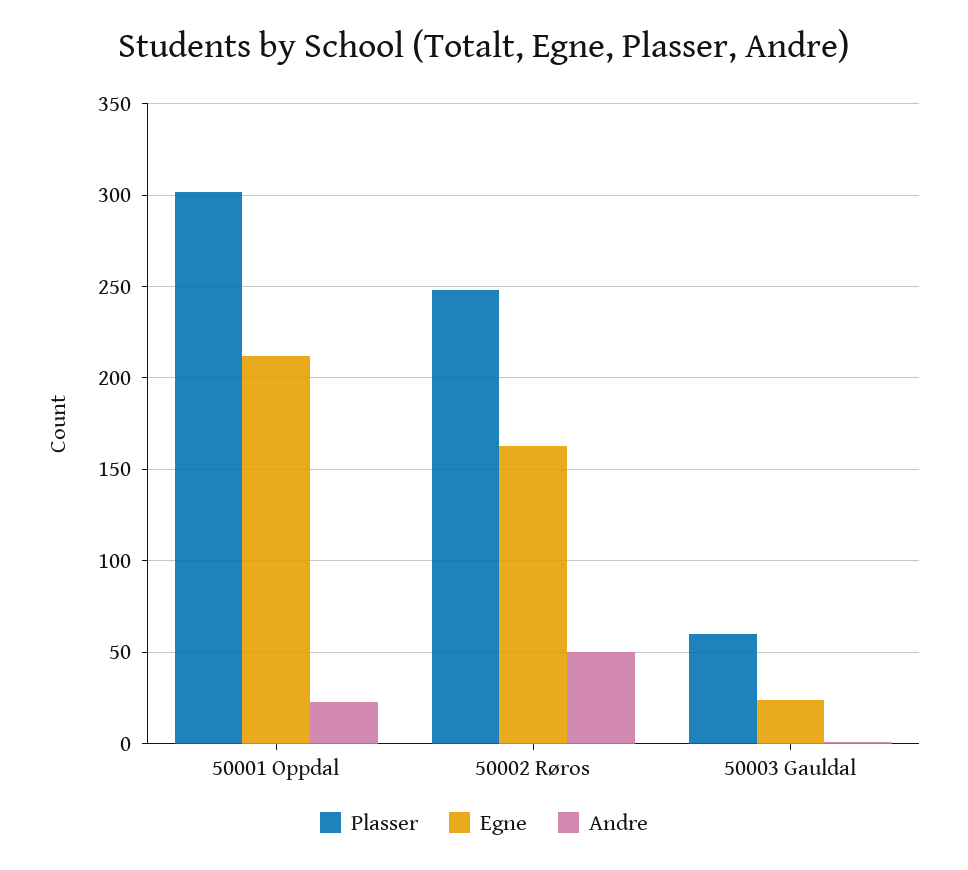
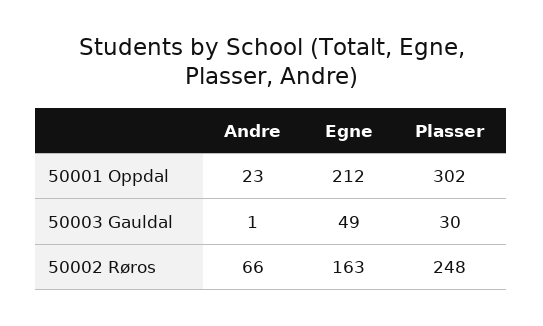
  {
    "Plasser": {
      "50001 Oppdal": 302,
      "50002 Røros": 248,
-     "50003 Gauldal": 60
+     "50003 Gauldal": 30
    },
    "Egne": {
      "50001 Oppdal": 212,
      "50002 Røros": 163,
-     "50003 Gauldal": 25
+     "50003 Gauldal": 49
    },
    "Andre": {
      "50001 Oppdal": 23,
-     "50002 Røros": 50,
+     "50002 Røros": 66,
      "50003 Gauldal": 1
    }
  }

